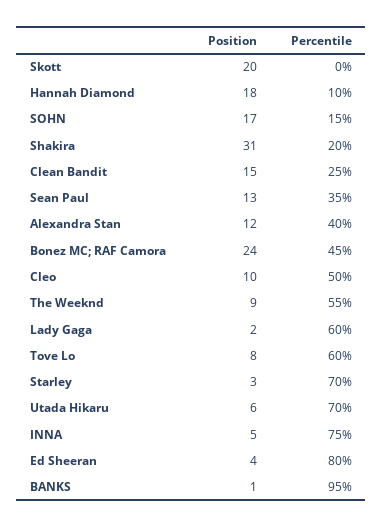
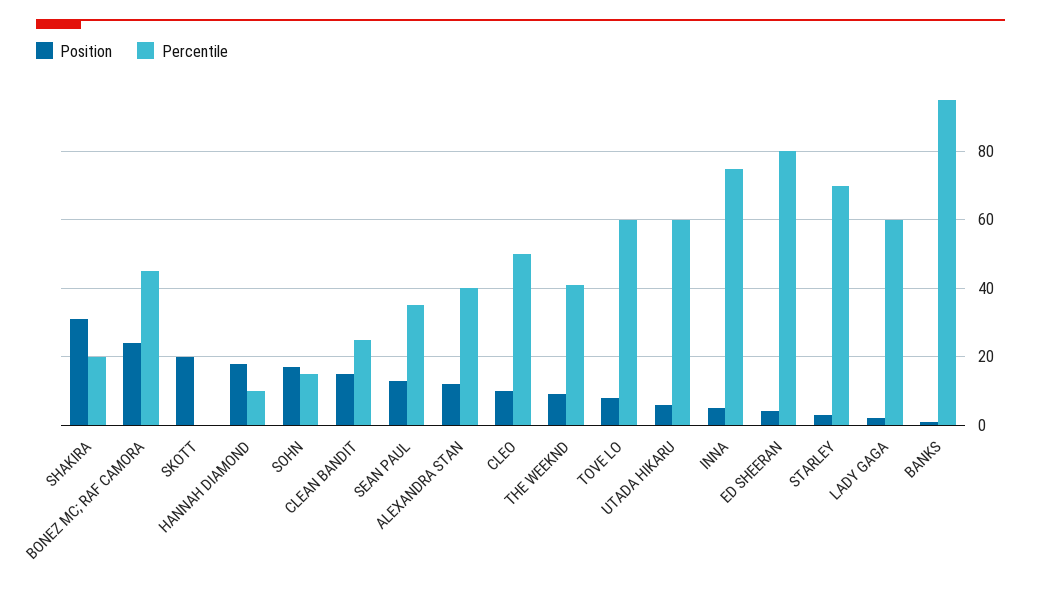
  {
    "Position": {
      "Skott": 20,
      "Hannah Diamond": 18,
      "SOHN": 17,
      "Shakira": 31,
      "Clean Bandit": 15,
      "Sean Paul": 13,
      "Alexandra Stan": 12,
      "Bonez MC; RAF Camora": 24,
      "Cleo": 10,
      "The Weeknd": 9,
      "Lady Gaga": 2,
      "Tove Lo": 8,
      "Starley": 3,
      "Utada Hikaru": 6,
      "INNA": 5,
      "Ed Sheeran": 4,
      "BANKS": 1
    },
    "Percentile": {
      "Skott": 0,
      "Hannah Diamond": 10,
      "SOHN": 15,
      "Shakira": 20,
      "Clean Bandit": 25,
      "Sean Paul": 35,
      "Alexandra Stan": 40,
      "Bonez MC; RAF Camora": 45,
      "Cleo": 50,
-     "The Weeknd": 55,
+     "The Weeknd": 40,
      "Lady Gaga": 60,
      "Tove Lo": 60,
      "Starley": 70,
-     "Utada Hikaru": 70,
+     "Utada Hikaru": 60,
      "INNA": 75,
      "Ed Sheeran": 80,
      "BANKS": 95
    }
  }

